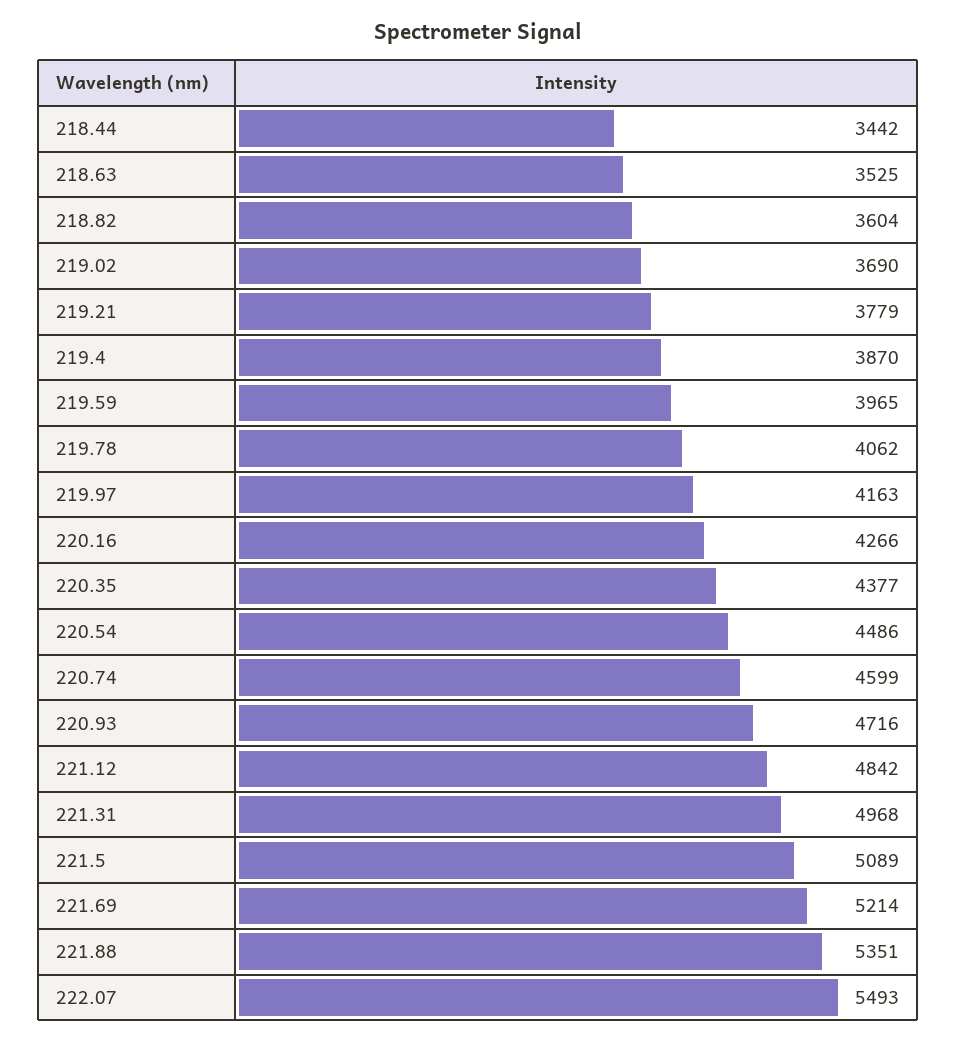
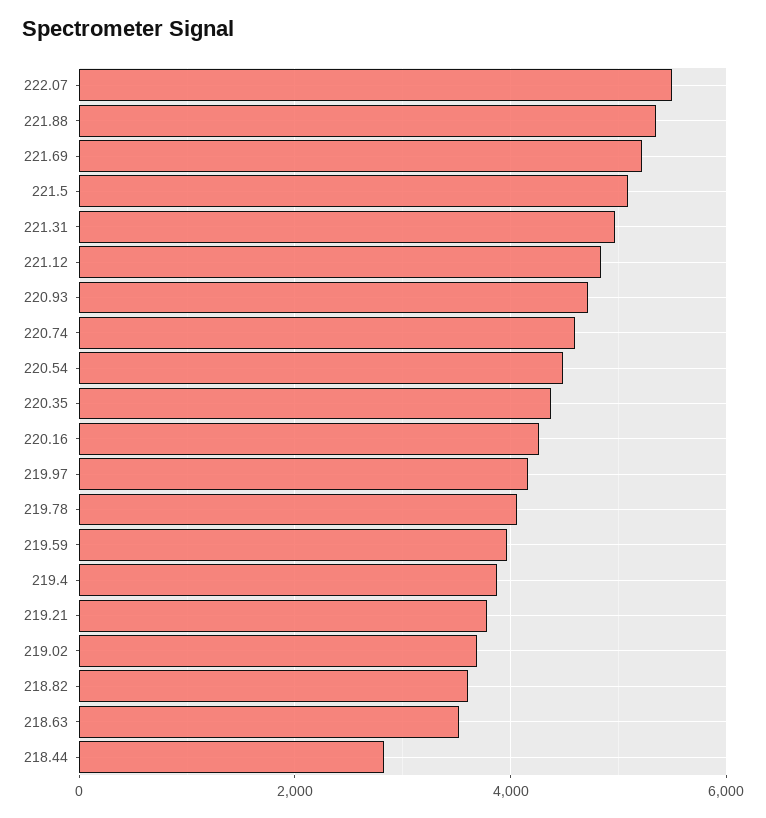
  {
-   "218.44": 3442,
+   "218.44": 2800,
    "218.63": 3525,
    "218.82": 3604,
    "219.02": 3690,
    "219.21": 3779,
    "219.4": 3870,
    "219.59": 3965,
    "219.78": 4062,
    "219.97": 4163,
    "220.16": 4266,
    "220.35": 4377,
    "220.54": 4486,
    "220.74": 4599,
    "220.93": 4716,
    "221.12": 4842,
    "221.31": 4968,
    "221.5": 5089,
    "221.69": 5214,
    "221.88": 5351,
    "222.07": 5493
  }

